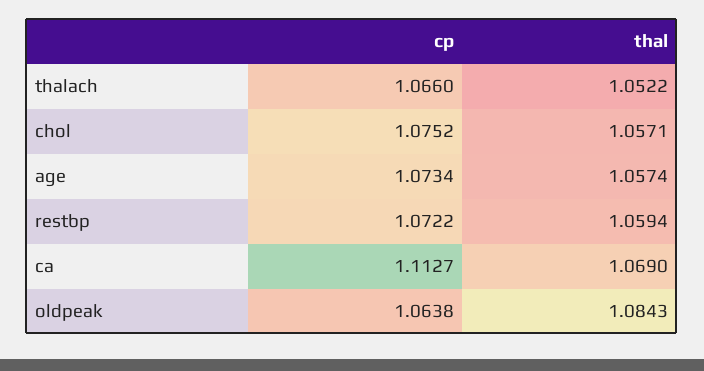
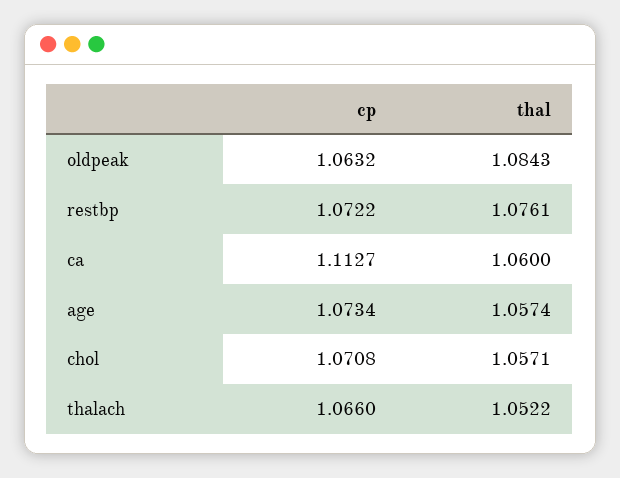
  {
    "cp": {
      "thalach": 1.066,
-     "chol": 1.0752,
+     "chol": 1.0708,
      "age": 1.0734,
      "restbp": 1.0722,
      "ca": 1.1127,
-     "oldpeak": 1.0638
+     "oldpeak": 1.0632
    },
    "thal": {
      "thalach": 1.0522,
      "chol": 1.0571,
      "age": 1.0574,
-     "restbp": 1.0594,
+     "restbp": 1.0761,
-     "ca": 1.069,
+     "ca": 1.06,
      "oldpeak": 1.0843
    }
  }

